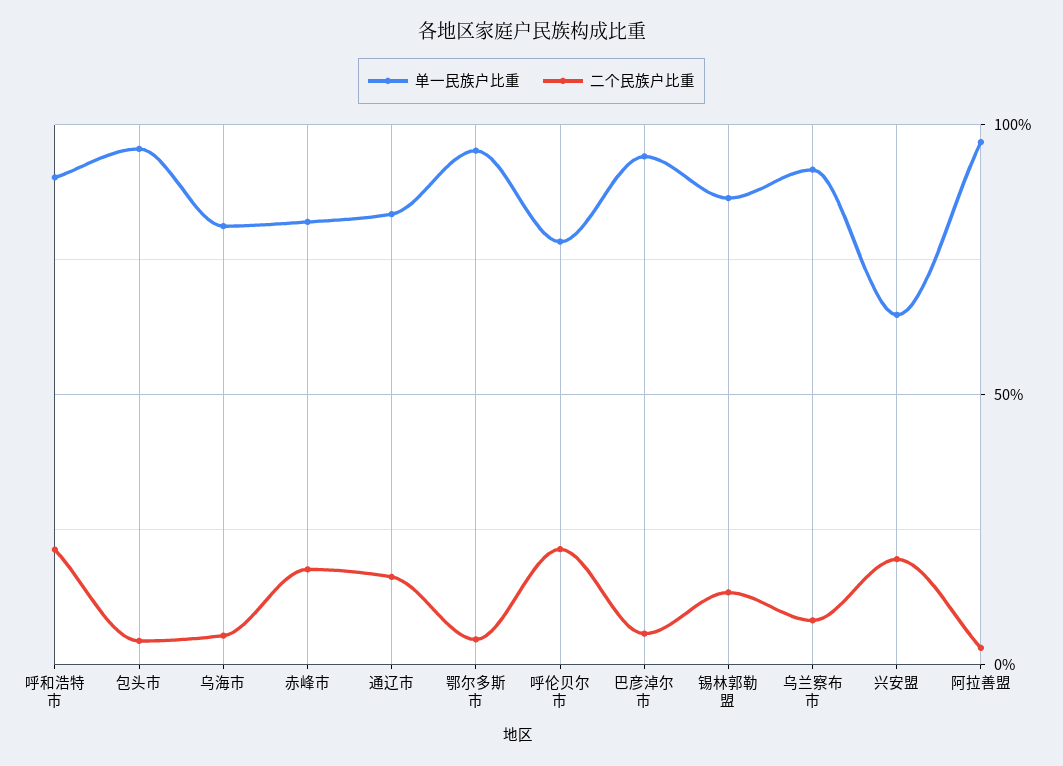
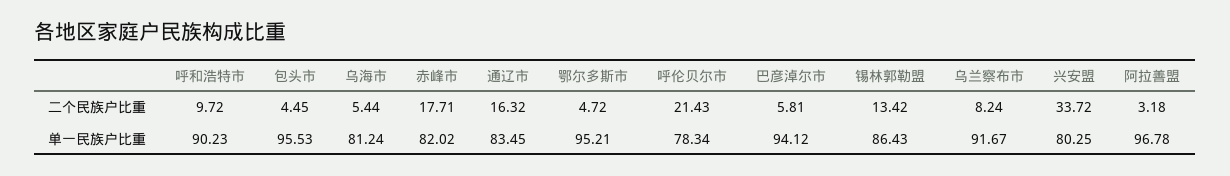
  {
    "单一民族户比重": {
      "呼和浩特市": 90.23,
      "包头市": 95.53,
      "乌海市": 81.24,
      "赤峰市": 82.02,
      "通辽市": 83.45,
      "鄂尔多斯市": 95.21,
      "呼伦贝尔市": 78.34,
      "巴彦淖尔市": 94.12,
      "锡林郭勒盟": 86.43,
      "乌兰察布市": 91.67,
-     "兴安盟": 65,
+     "兴安盟": 80.25,
      "阿拉善盟": 96.78
    },
    "二个民族户比重": {
-     "呼和浩特市": 20,
+     "呼和浩特市": 9.72,
      "包头市": 4.45,
      "乌海市": 5.44,
      "赤峰市": 17.71,
      "通辽市": 16.32,
      "鄂尔多斯市": 4.72,
      "呼伦贝尔市": 21.43,
      "巴彦淖尔市": 5.81,
      "锡林郭勒盟": 13.42,
      "乌兰察布市": 8.24,
-     "兴安盟": 20,
+     "兴安盟": 33.72,
      "阿拉善盟": 3.18
    }
  }

